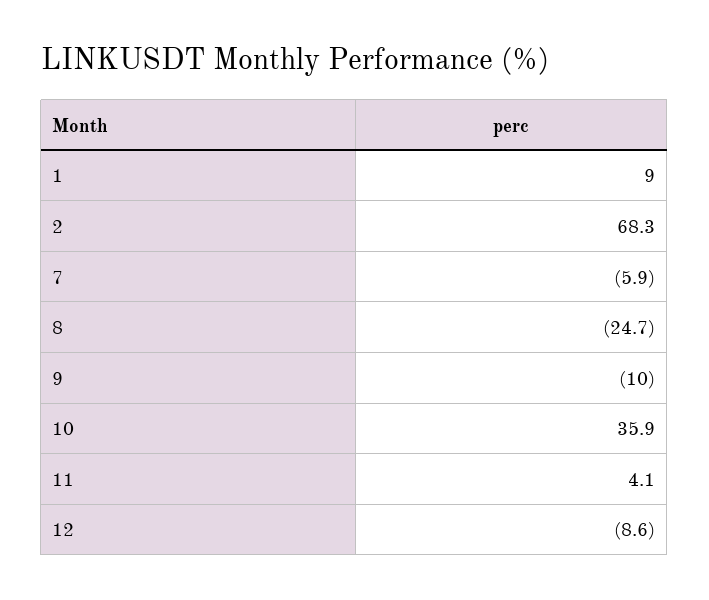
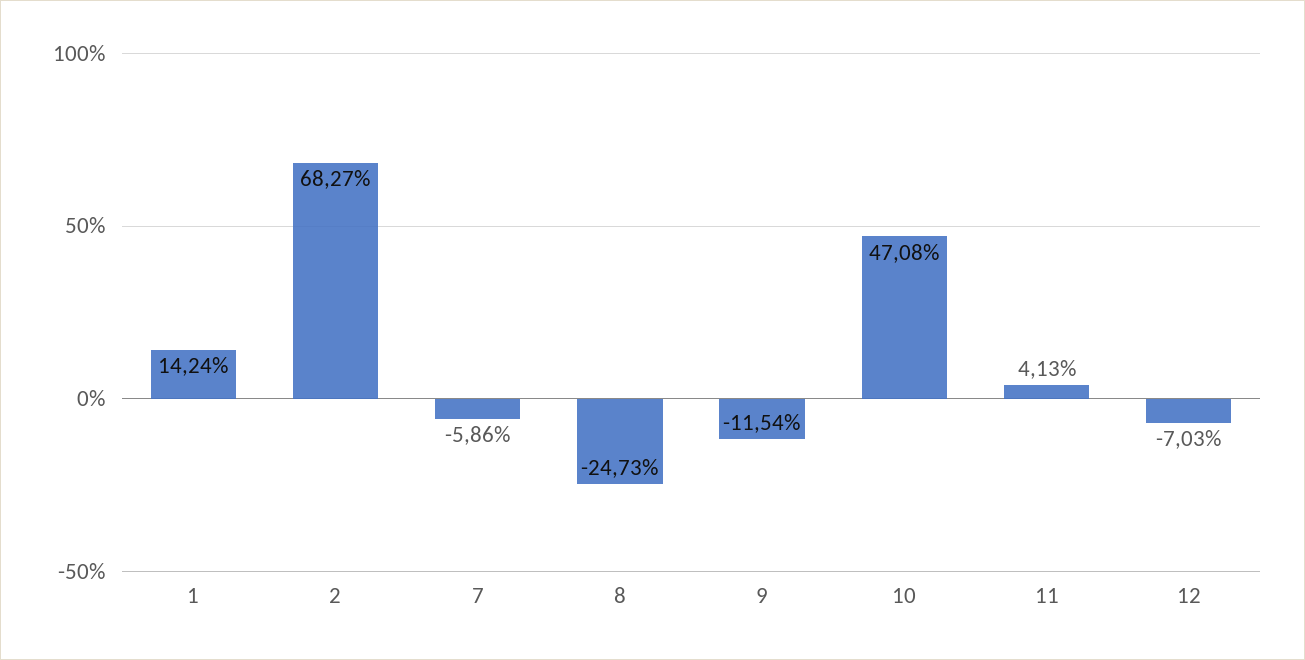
  {
-   "1": 9,
+   "1": 14.24,
    "2": 68.27,
    "7": -5.86,
    "8": -24.73,
-   "9": -10,
+   "9": -11.54,
-   "10": 35.9,
+   "10": 47.08,
    "11": 4.13,
-   "12": -8.6
+   "12": -7.03
  }

